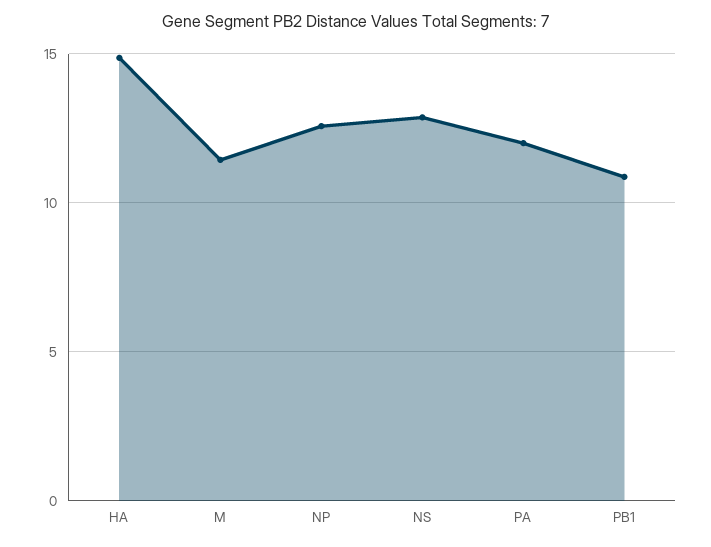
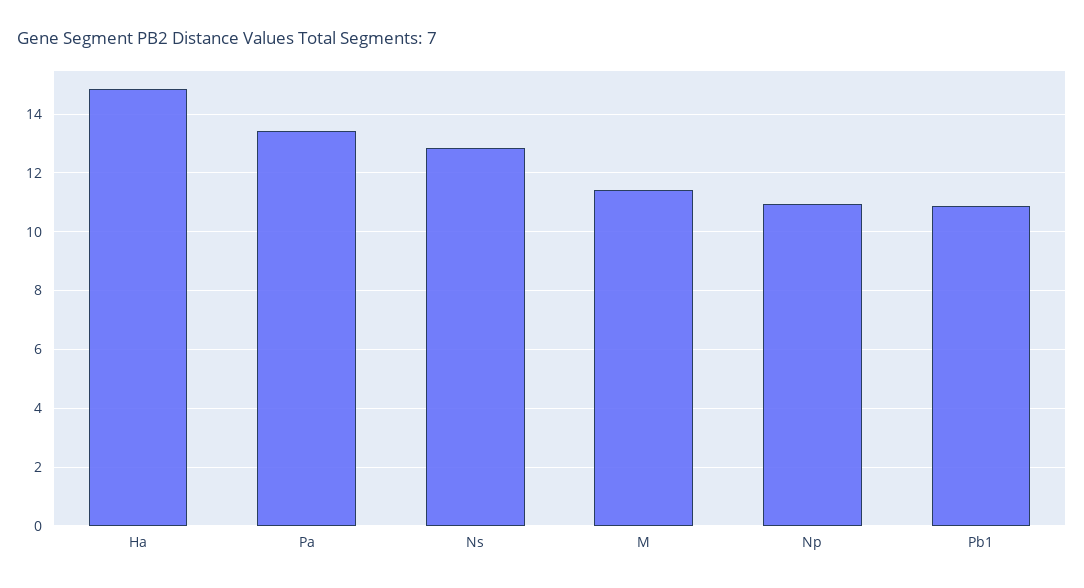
  {
    "HA": 14.75,
    "M": 11.5,
-   "NP": 12.5,
+   "NP": 11,
    "NS": 12.75,
-   "PA": 12,
+   "PA": 13.5,
    "PB1": 10.75
  }

